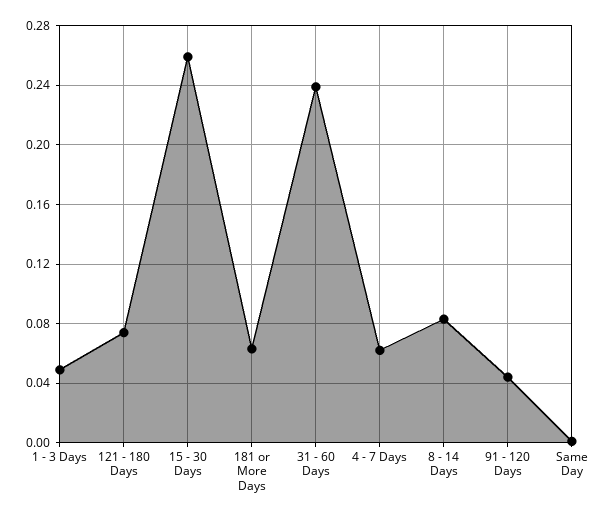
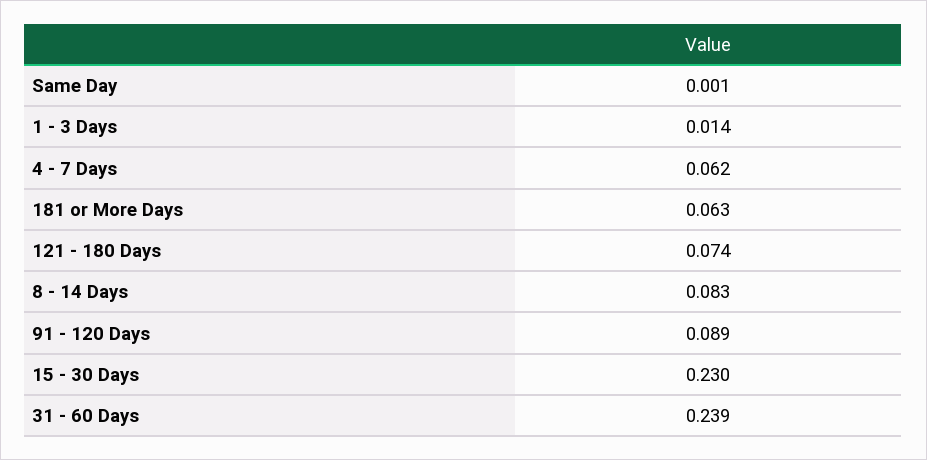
  {
-   "1 - 3 Days": 0.05,
+   "1 - 3 Days": 0.014,
    "121 - 180 Days": 0.074,
-   "15 - 30 Days": 0.26,
+   "15 - 30 Days": 0.23,
    "181 or More Days": 0.063,
    "31 - 60 Days": 0.239,
    "4 - 7 Days": 0.062,
    "8 - 14 Days": 0.083,
-   "91 - 120 Days": 0.045,
+   "91 - 120 Days": 0.089,
    "Same Day": 0.001
  }

